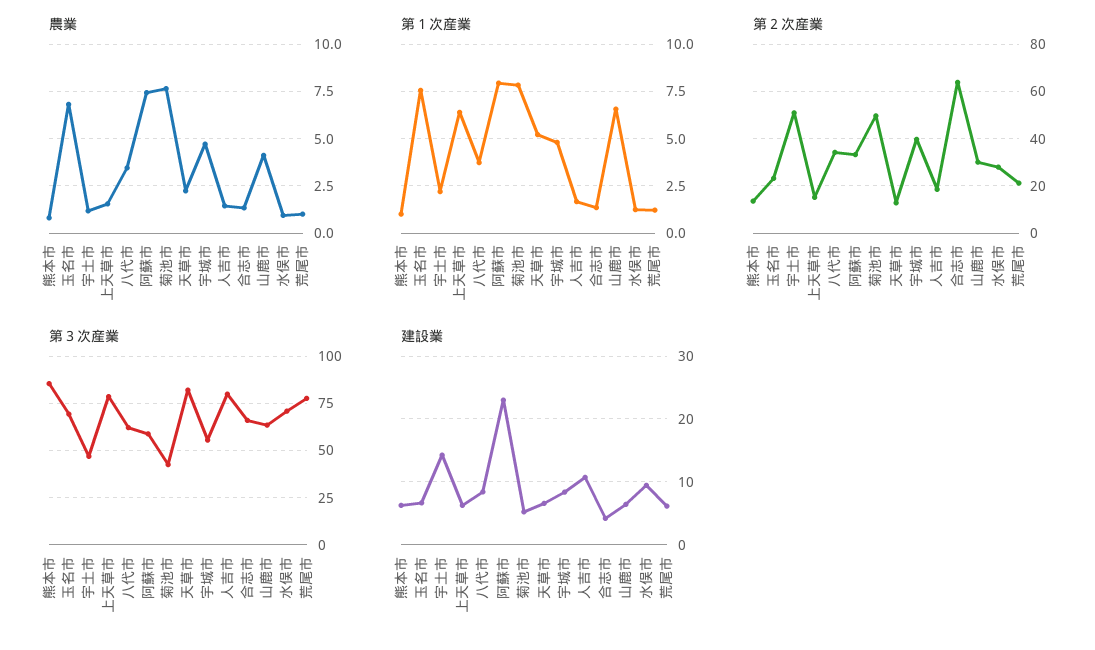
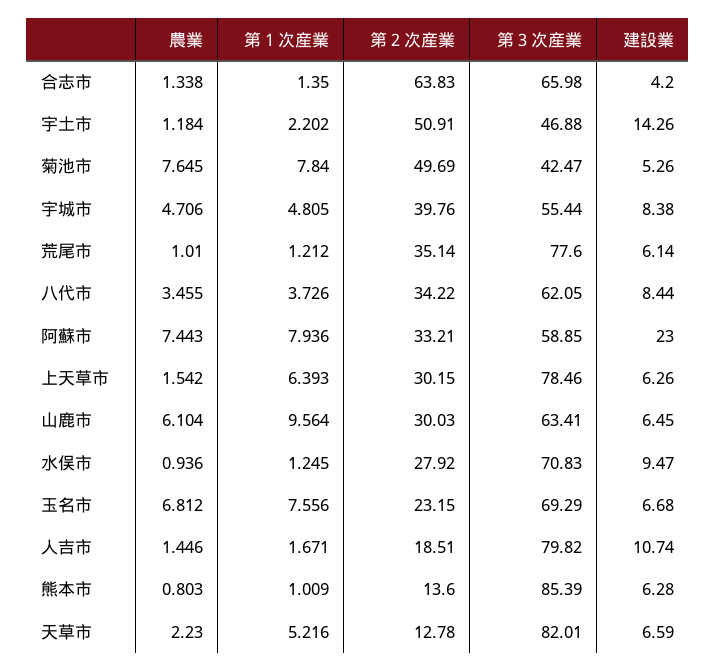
  {
    "農業": {
      "熊本市": 0.803,
      "玉名市": 6.812,
      "宇土市": 1.184,
      "上天草市": 1.542,
      "八代市": 3.455,
      "阿蘇市": 7.443,
      "菊池市": 7.645,
      "天草市": 2.23,
      "宇城市": 4.706,
      "人吉市": 1.446,
      "合志市": 1.338,
-     "山鹿市": 4,
+     "山鹿市": 6.104,
      "水俣市": 0.936,
      "荒尾市": 1.01
    },
    "第１次産業": {
      "熊本市": 1.009,
      "玉名市": 7.556,
      "宇土市": 2.202,
      "上天草市": 6.393,
      "八代市": 3.726,
      "阿蘇市": 7.936,
      "菊池市": 7.84,
      "天草市": 5.216,
      "宇城市": 4.805,
      "人吉市": 1.671,
      "合志市": 1.35,
-     "山鹿市": 6.5,
+     "山鹿市": 9.564,
      "水俣市": 1.245,
      "荒尾市": 1.212
    },
    "第２次産業": {
      "熊本市": 13.6,
      "玉名市": 23.15,
      "宇土市": 50.91,
-     "上天草市": 15,
+     "上天草市": 30.15,
      "八代市": 34.22,
      "阿蘇市": 33.21,
      "菊池市": 49.69,
      "天草市": 12.78,
      "宇城市": 39.76,
      "人吉市": 18.51,
      "合志市": 63.83,
      "山鹿市": 30.03,
      "水俣市": 27.92,
-     "荒尾市": 20
+     "荒尾市": 35.14
    },
    "第３次産業": {
      "熊本市": 85.39,
      "玉名市": 69.29,
      "宇土市": 46.88,
      "上天草市": 78.46,
      "八代市": 62.05,
      "阿蘇市": 58.85,
      "菊池市": 42.47,
      "天草市": 82.01,
      "宇城市": 55.44,
      "人吉市": 79.82,
      "合志市": 65.98,
      "山鹿市": 63.41,
      "水俣市": 70.83,
      "荒尾市": 77.6
    },
    "建設業": {
      "熊本市": 6.28,
      "玉名市": 6.68,
      "宇土市": 14.26,
      "上天草市": 6.26,
      "八代市": 8.44,
      "阿蘇市": 23,
      "菊池市": 5.26,
      "天草市": 6.59,
      "宇城市": 8.38,
      "人吉市": 10.74,
      "合志市": 4.2,
      "山鹿市": 6.45,
      "水俣市": 9.47,
      "荒尾市": 6.14
    }
  }

